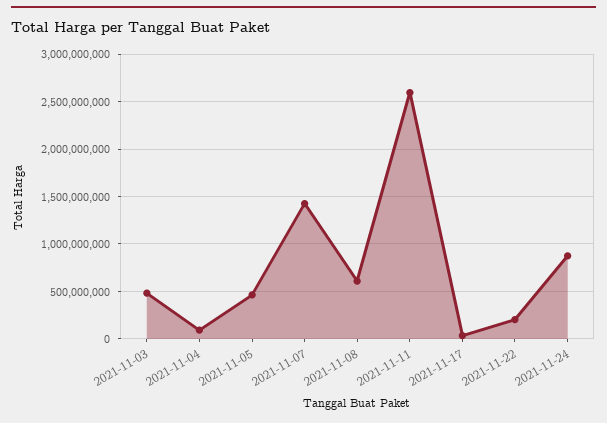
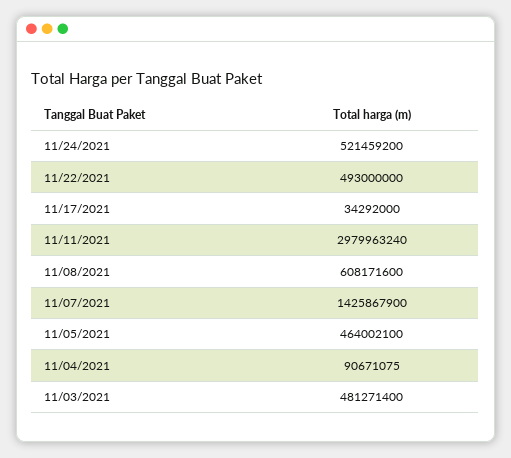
  {
    "2021-11-03": 481271400,
    "2021-11-04": 90671075,
    "2021-11-05": 464002100,
    "2021-11-07": 1425867900,
    "2021-11-08": 608171600,
-   "2021-11-11": 2600000000,
+   "2021-11-11": 2979963240,
    "2021-11-17": 34292000,
-   "2021-11-22": 200000000,
+   "2021-11-22": 493000000,
-   "2021-11-24": 900000000
+   "2021-11-24": 521459200
  }

